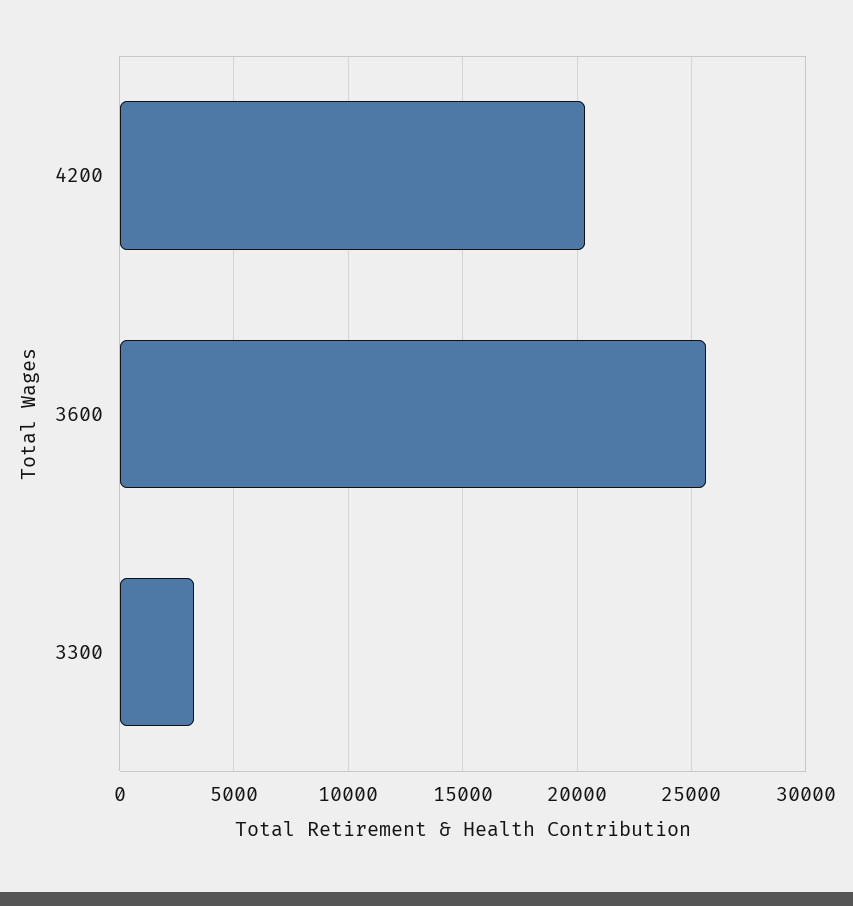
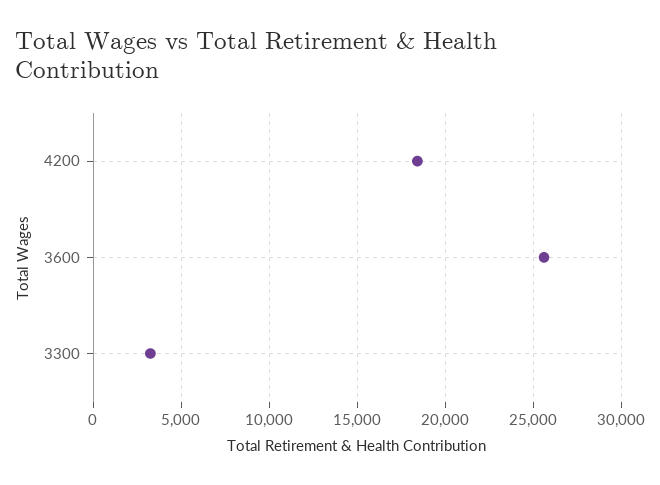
  {
-   "4200": 20500,
+   "4200": 18500,
    "3600": 25500,
    "3300": 3500
  }

